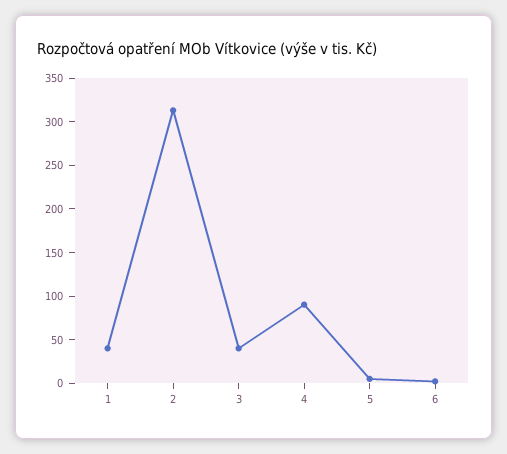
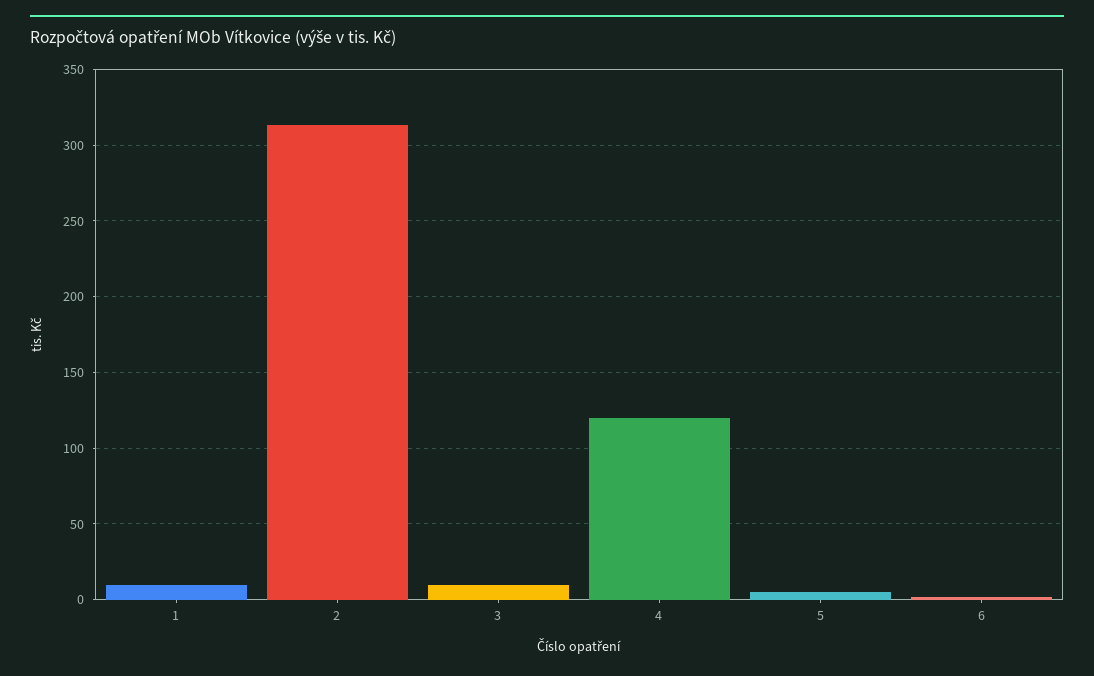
  {
-   "1": 40,
+   "1": 10,
    "2": 315,
-   "3": 40,
+   "3": 10,
-   "4": 90,
+   "4": 120,
    "5": 5,
    "6": 0
  }

